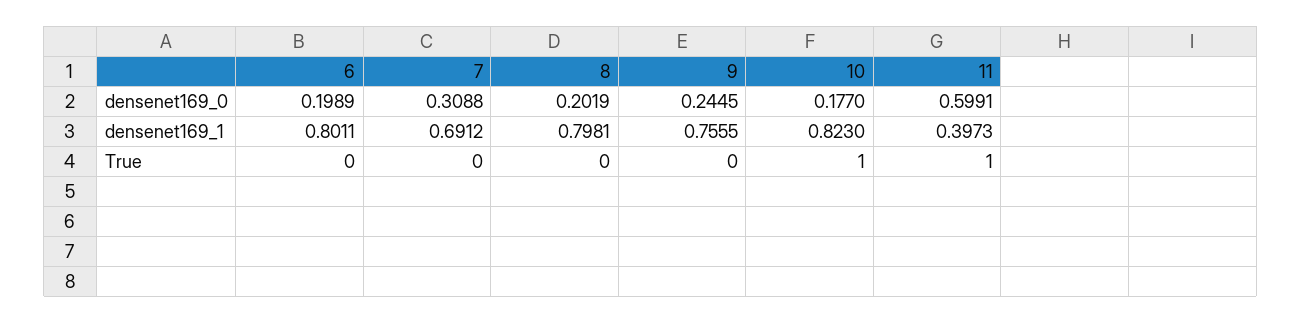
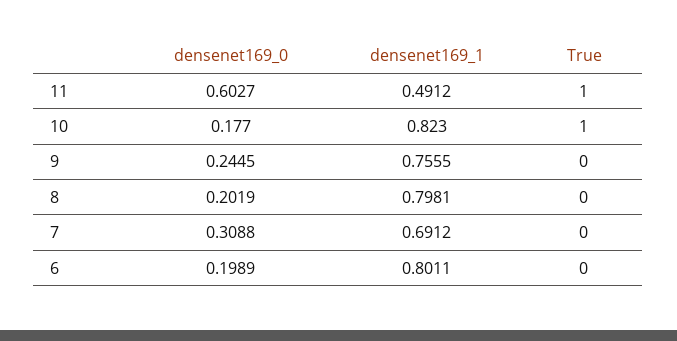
  {
    "6": {
      "densenet169_0": 0.1989,
      "densenet169_1": 0.8011,
      "True": 0
    },
    "7": {
      "densenet169_0": 0.3088,
      "densenet169_1": 0.6912,
      "True": 0
    },
    "8": {
      "densenet169_0": 0.2019,
      "densenet169_1": 0.7981,
      "True": 0
    },
    "9": {
      "densenet169_0": 0.2445,
      "densenet169_1": 0.7555,
      "True": 0
    },
    "10": {
      "densenet169_0": 0.177,
      "densenet169_1": 0.823,
      "True": 1
    },
    "11": {
-     "densenet169_0": 0.5991,
+     "densenet169_0": 0.6027,
-     "densenet169_1": 0.3973,
+     "densenet169_1": 0.4912,
      "True": 1
    }
  }

